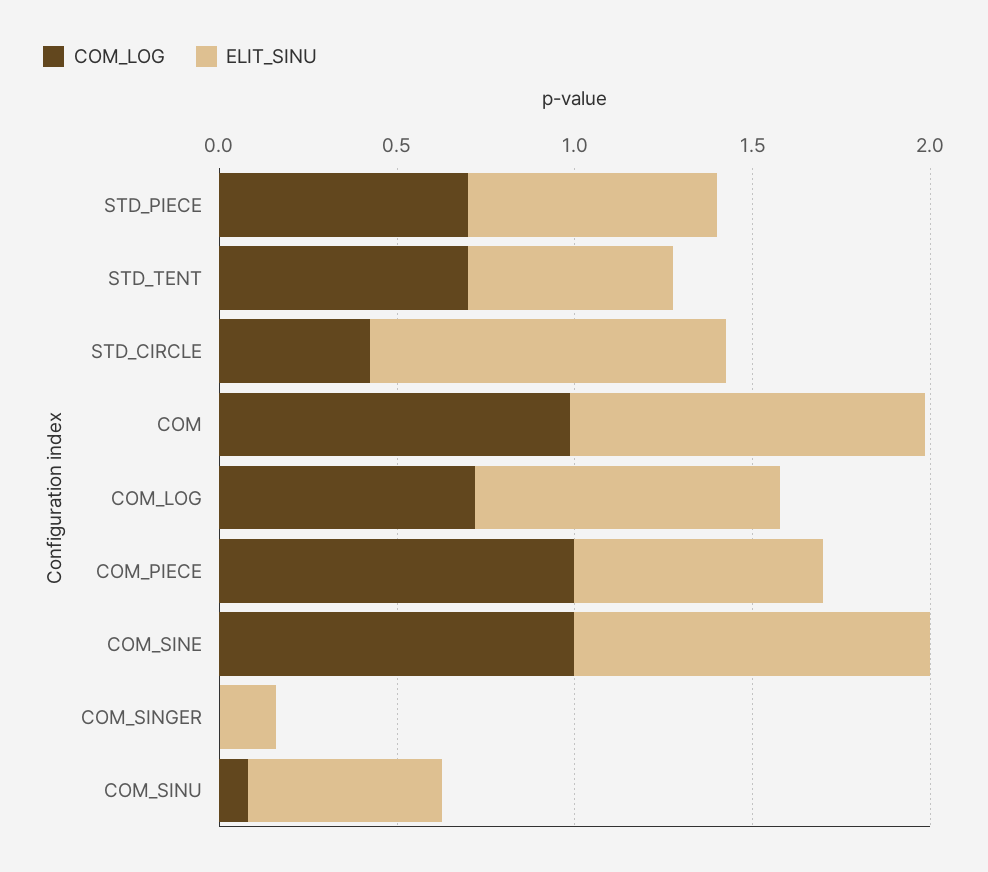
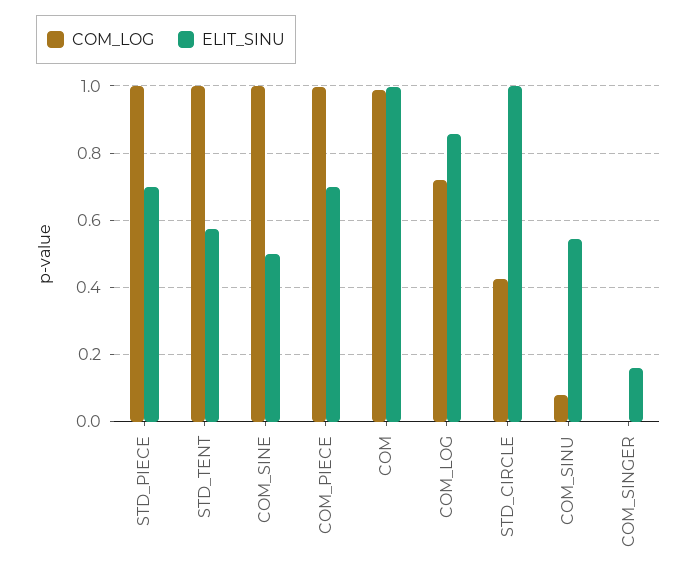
  {
    "COM_LOG": {
-     "STD_PIECE": 0.7,
+     "STD_PIECE": 1,
-     "STD_TENT": 0.7,
+     "STD_TENT": 1,
      "STD_CIRCLE": 0.42,
      "COM": 0.98,
      "COM_LOG": 0.72,
      "COM_PIECE": 1,
      "COM_SINE": 1,
      "COM_SINGER": 0,
      "COM_SINU": 0.08
    },
    "ELIT_SINU": {
      "STD_PIECE": 0.7,
      "STD_TENT": 0.58,
      "STD_CIRCLE": 1,
      "COM": 1,
      "COM_LOG": 0.86,
      "COM_PIECE": 0.7,
-     "COM_SINE": 1,
+     "COM_SINE": 0.5,
      "COM_SINGER": 0.16,
      "COM_SINU": 0.54
    }
  }

